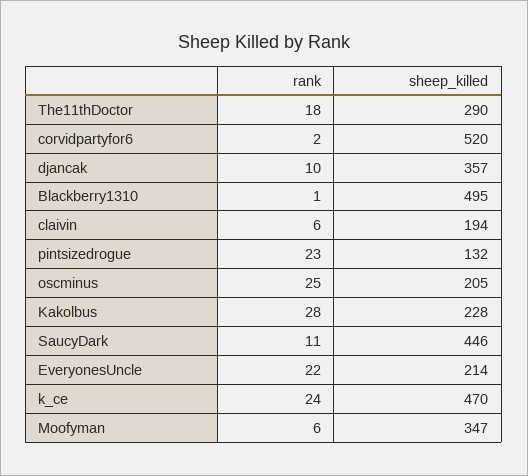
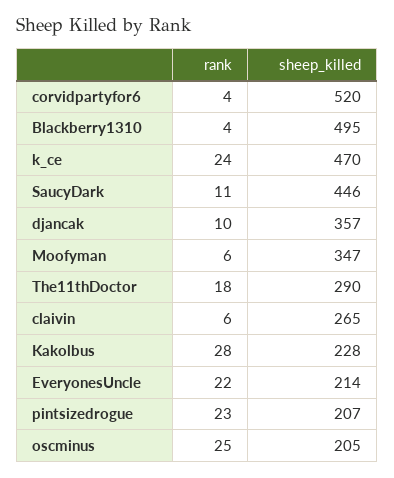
  {
    "rank": {
      "The11thDoctor": 18,
-     "corvidpartyfor6": 2,
+     "corvidpartyfor6": 4,
      "djancak": 10,
-     "Blackberry1310": 1,
+     "Blackberry1310": 4,
      "claivin": 6,
      "pintsizedrogue": 23,
      "oscminus": 25,
      "Kakolbus": 28,
      "SaucyDark": 11,
      "EveryonesUncle": 22,
      "k_ce": 24,
      "Moofyman": 6
    },
    "sheep_killed": {
      "The11thDoctor": 290,
      "corvidpartyfor6": 520,
      "djancak": 357,
      "Blackberry1310": 495,
-     "claivin": 194,
+     "claivin": 265,
-     "pintsizedrogue": 132,
+     "pintsizedrogue": 207,
      "oscminus": 205,
      "Kakolbus": 228,
      "SaucyDark": 446,
      "EveryonesUncle": 214,
      "k_ce": 470,
      "Moofyman": 347
    }
  }

